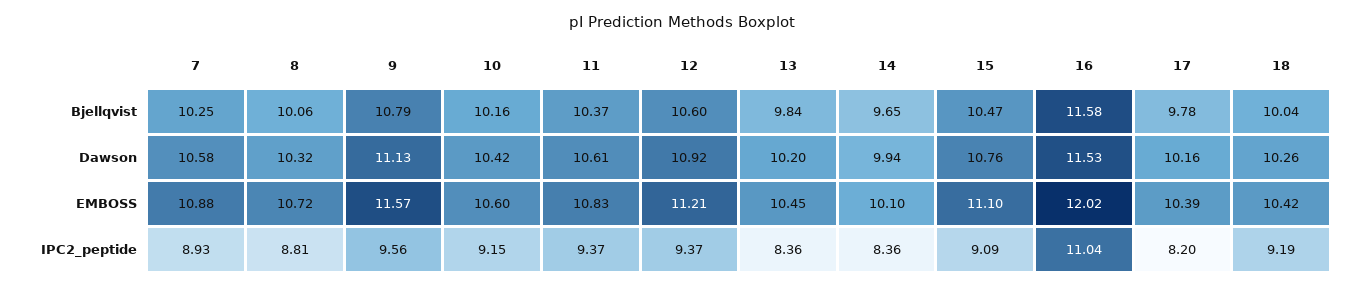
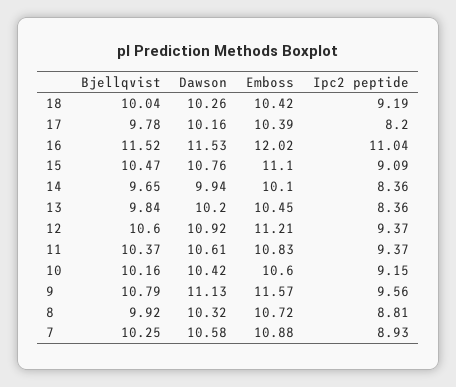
  {
    "7": {
      "Bjellqvist": 10.25,
      "Dawson": 10.58,
      "EMBOSS": 10.88,
      "IPC2_peptide": 8.93
    },
    "8": {
-     "Bjellqvist": 10.06,
+     "Bjellqvist": 9.92,
      "Dawson": 10.32,
      "EMBOSS": 10.72,
      "IPC2_peptide": 8.81
    },
    "9": {
      "Bjellqvist": 10.79,
      "Dawson": 11.13,
      "EMBOSS": 11.57,
      "IPC2_peptide": 9.56
    },
    "10": {
      "Bjellqvist": 10.16,
      "Dawson": 10.42,
      "EMBOSS": 10.6,
      "IPC2_peptide": 9.15
    },
    "11": {
      "Bjellqvist": 10.37,
      "Dawson": 10.61,
      "EMBOSS": 10.83,
      "IPC2_peptide": 9.37
    },
    "12": {
      "Bjellqvist": 10.6,
      "Dawson": 10.92,
      "EMBOSS": 11.21,
      "IPC2_peptide": 9.37
    },
    "13": {
      "Bjellqvist": 9.84,
      "Dawson": 10.2,
      "EMBOSS": 10.45,
      "IPC2_peptide": 8.36
    },
    "14": {
      "Bjellqvist": 9.65,
      "Dawson": 9.94,
      "EMBOSS": 10.1,
      "IPC2_peptide": 8.36
    },
    "15": {
      "Bjellqvist": 10.47,
      "Dawson": 10.76,
      "EMBOSS": 11.1,
      "IPC2_peptide": 9.09
    },
    "16": {
-     "Bjellqvist": 11.58,
+     "Bjellqvist": 11.52,
      "Dawson": 11.53,
      "EMBOSS": 12.02,
      "IPC2_peptide": 11.04
    },
    "17": {
      "Bjellqvist": 9.78,
      "Dawson": 10.16,
      "EMBOSS": 10.39,
      "IPC2_peptide": 8.2
    },
    "18": {
      "Bjellqvist": 10.04,
      "Dawson": 10.26,
      "EMBOSS": 10.42,
      "IPC2_peptide": 9.19
    }
  }

